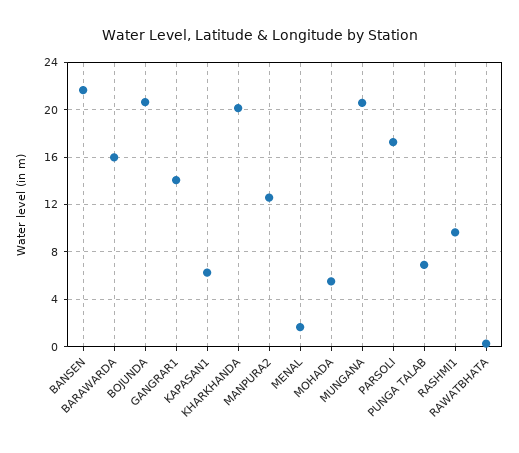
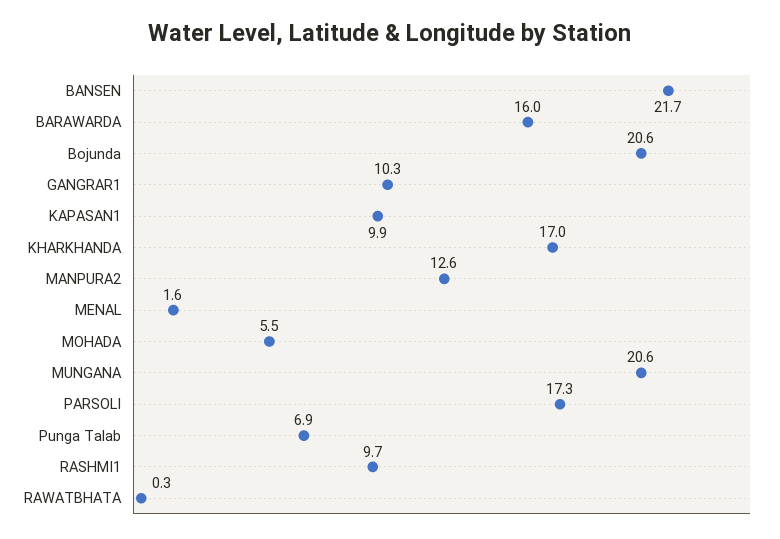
  {
    "BANSEN": 21.7,
    "BARAWARDA": 16,
    "BOJUNDA": 20.6,
-   "GANGRAR1": 14,
+   "GANGRAR1": 10.3,
-   "KAPASAN1": 6,
+   "KAPASAN1": 9.9,
-   "KHARKHANDA": 20,
+   "KHARKHANDA": 17,
    "MANPURA2": 12.6,
    "MENAL": 1.6,
    "MOHADA": 5.5,
    "MUNGANA": 20.6,
    "PARSOLI": 17.3,
    "PUNGA TALAB": 6.9,
    "RASHMI1": 9.7,
    "RAWATBHATA": 0.3
  }

